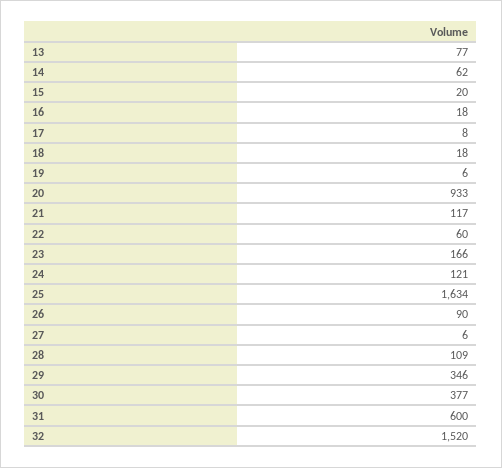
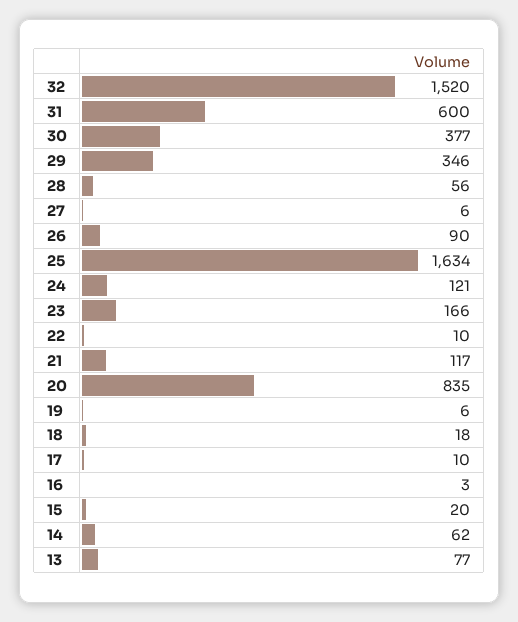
  {
    "13": 77,
    "14": 62,
    "15": 20,
-   "16": 18,
+   "16": 3,
-   "17": 8,
+   "17": 10,
    "18": 18,
    "19": 6,
-   "20": 933,
+   "20": 835,
    "21": 117,
-   "22": 60,
+   "22": 10,
    "23": 166,
    "24": 121,
    "25": 1634,
    "26": 90,
    "27": 6,
-   "28": 109,
+   "28": 56,
    "29": 346,
    "30": 377,
    "31": 600,
    "32": 1520
  }

